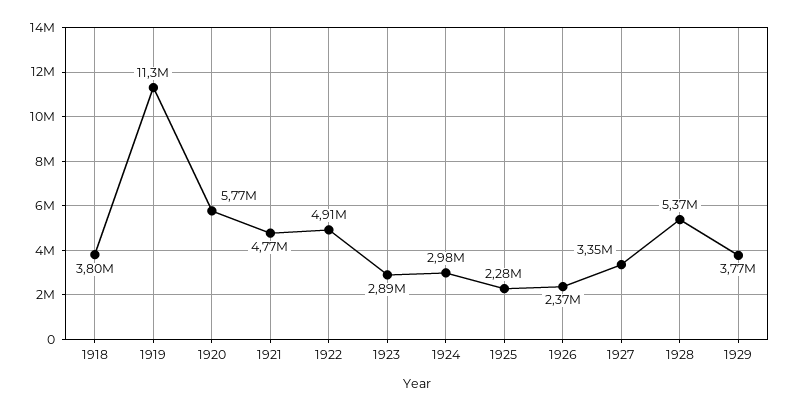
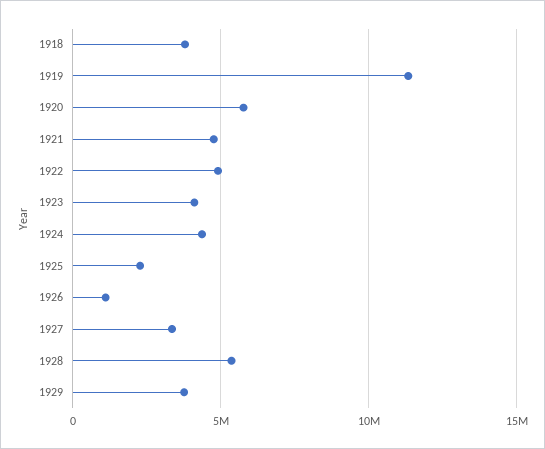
  {
    "1918": 3800000,
    "1919": 11300000,
    "1920": 5770000,
    "1921": 4770000,
    "1922": 4910000,
-   "1923": 2890000,
+   "1923": 4000000,
-   "1924": 2980000,
+   "1924": 4500000,
    "1925": 2280000,
-   "1926": 2370000,
+   "1926": 1000000,
    "1927": 3350000,
    "1928": 5370000,
    "1929": 3770000
  }

